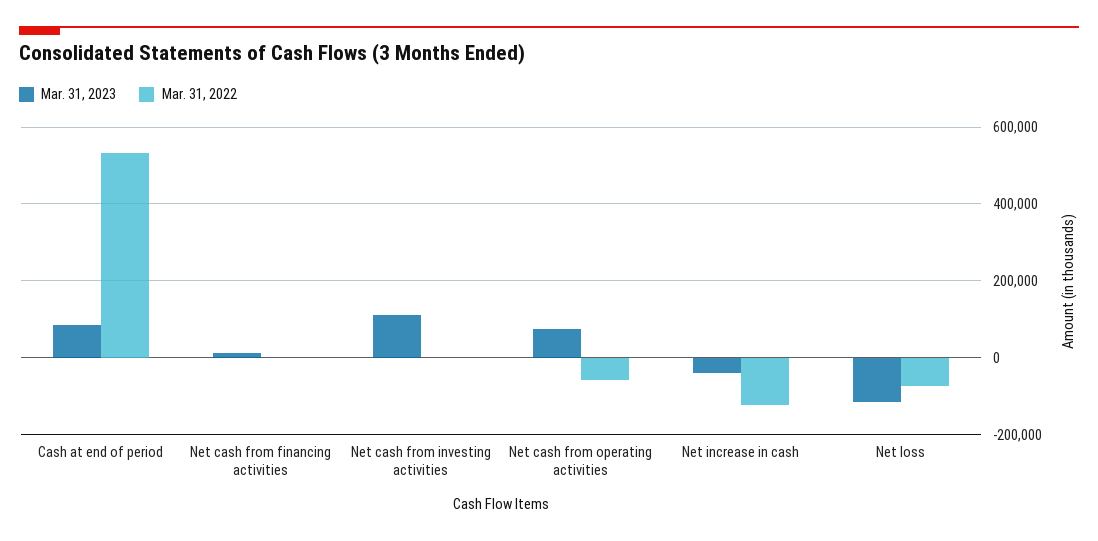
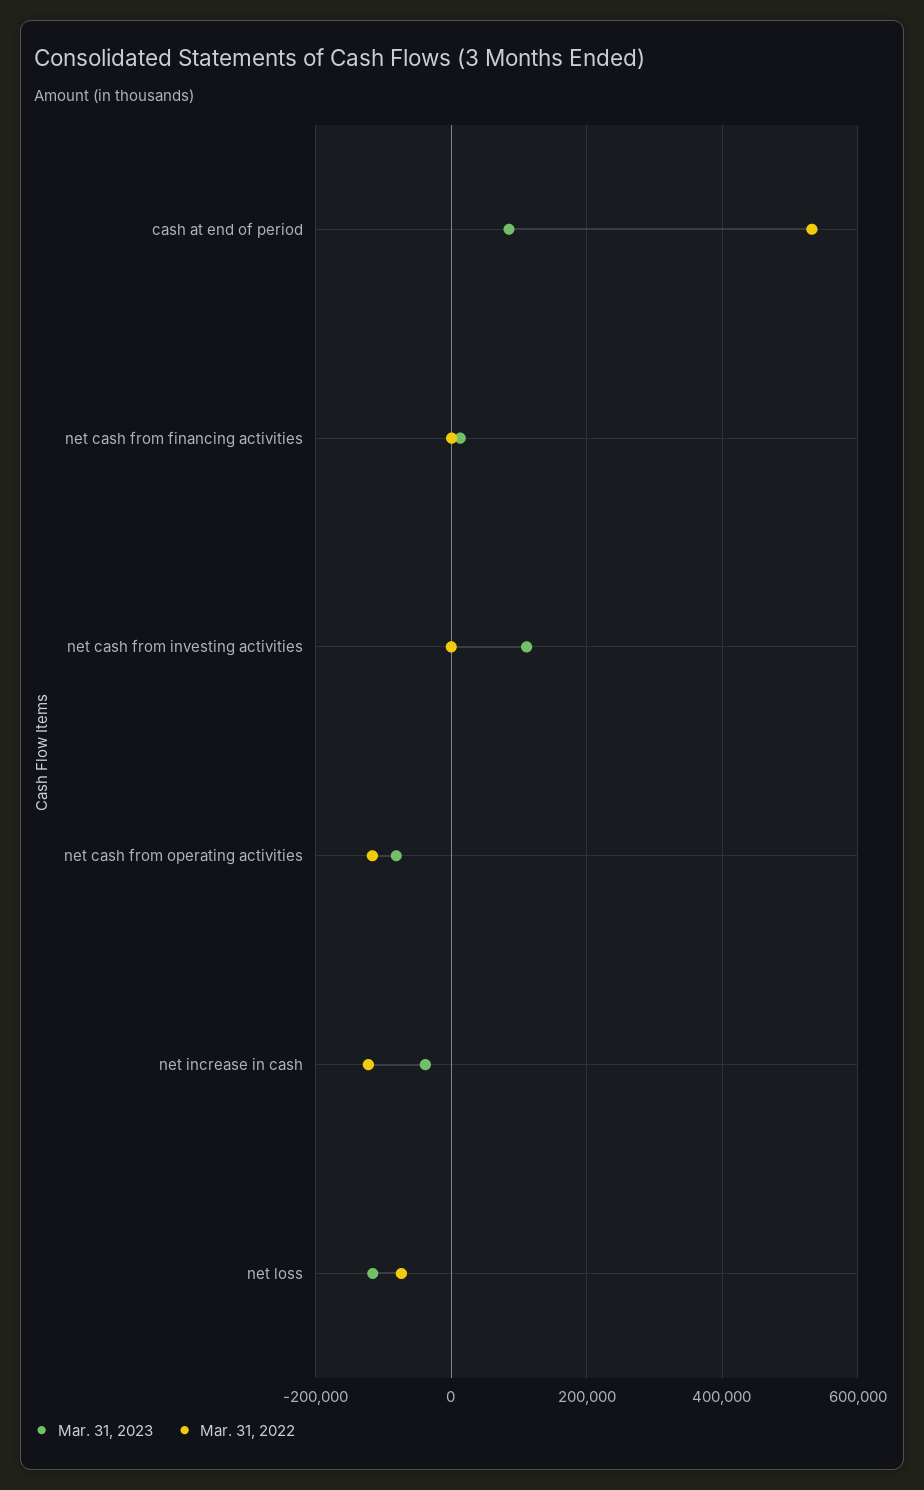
  {
    "Mar. 31, 2023": {
      "Cash at end of period": 80000,
      "Net cash from financing activities": 20000,
      "Net cash from investing activities": 120000,
-     "Net cash from operating activities": 80000,
+     "Net cash from operating activities": -80000,
      "Net increase in cash": -40000,
      "Net loss": -120000
    },
    "Mar. 31, 2022": {
      "Cash at end of period": 540000,
      "Net cash from financing activities": 0,
      "Net cash from investing activities": 0,
-     "Net cash from operating activities": -60000,
+     "Net cash from operating activities": -120000,
      "Net increase in cash": -120000,
      "Net loss": -80000
    }
  }

